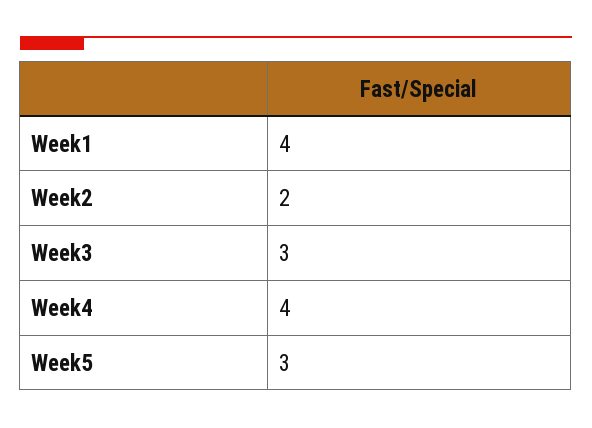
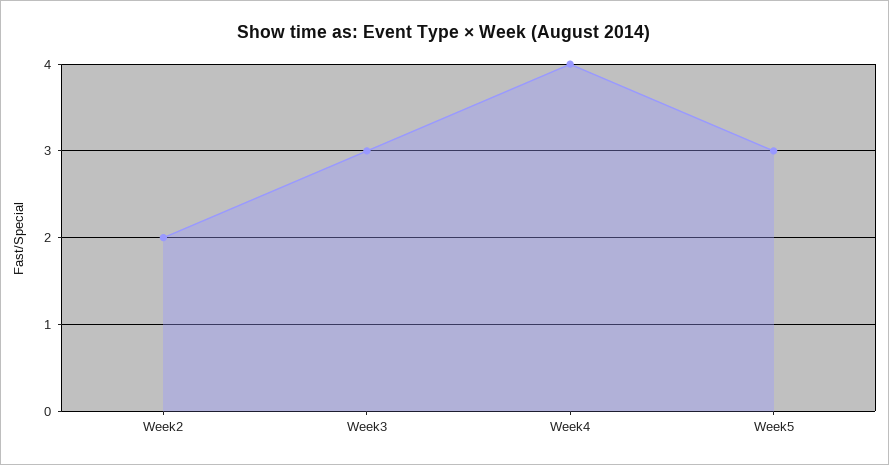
  {
-   "Week1": 4,
    "Week2": 2,
    "Week3": 3,
    "Week4": 4,
    "Week5": 3
  }

